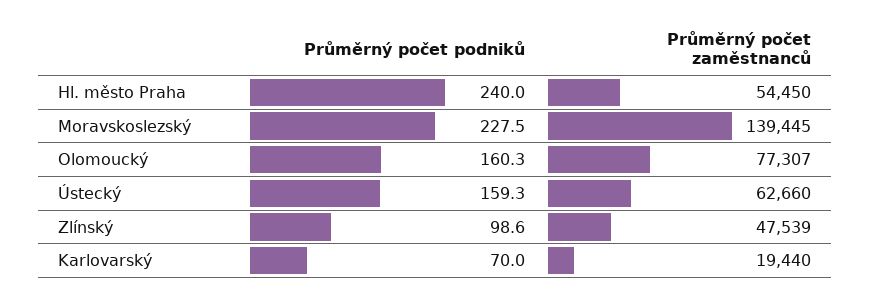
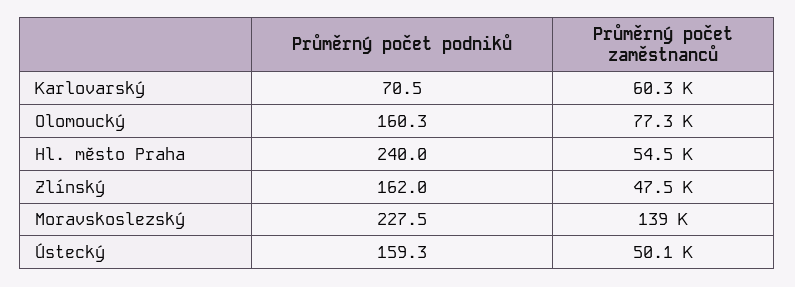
  {
    "Průměrný počet podniků": {
      "Hl. město Praha": 240,
      "Moravskoslezský": 227.5,
      "Olomoucký": 160.3,
      "Ústecký": 159.3,
-     "Zlínský": 98.6,
+     "Zlínský": 162,
-     "Karlovarský": 70
+     "Karlovarský": 70.5
    },
    "Průměrný počet zaměstnanců": {
      "Hl. město Praha": 54450,
      "Moravskoslezský": 139445,
      "Olomoucký": 77307,
-     "Ústecký": 62660,
+     "Ústecký": 50100,
      "Zlínský": 47539,
-     "Karlovarský": 19440
+     "Karlovarský": 60300
    }
  }

